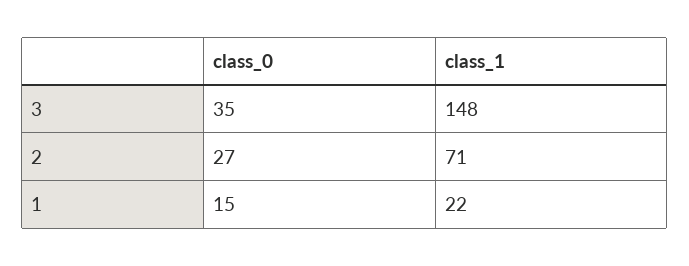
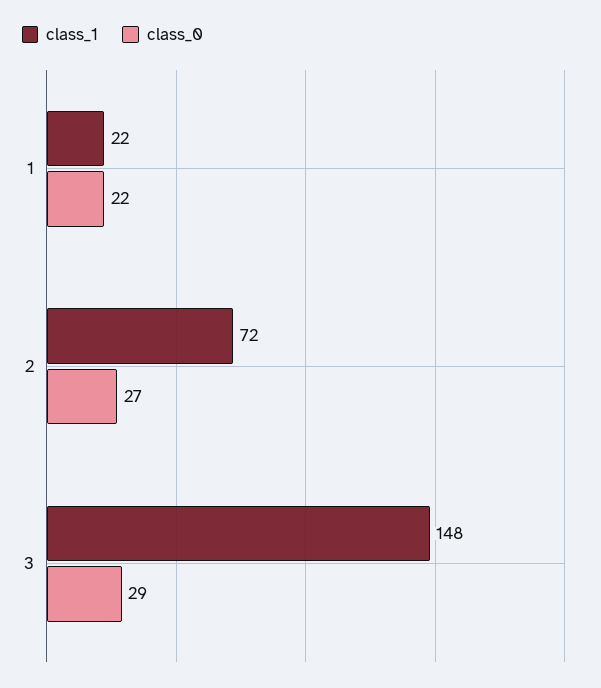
  {
    "class_0": {
-     "3": 35,
+     "3": 29,
      "2": 27,
-     "1": 15
+     "1": 22
    },
    "class_1": {
      "3": 148,
-     "2": 71,
+     "2": 72,
      "1": 22
    }
  }

